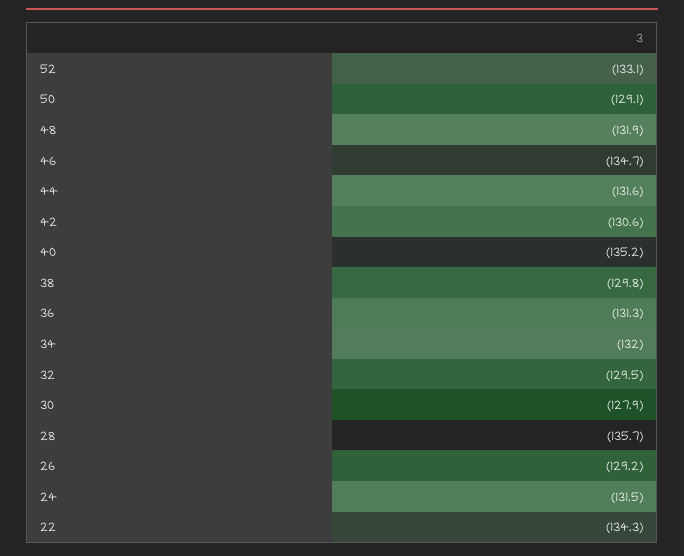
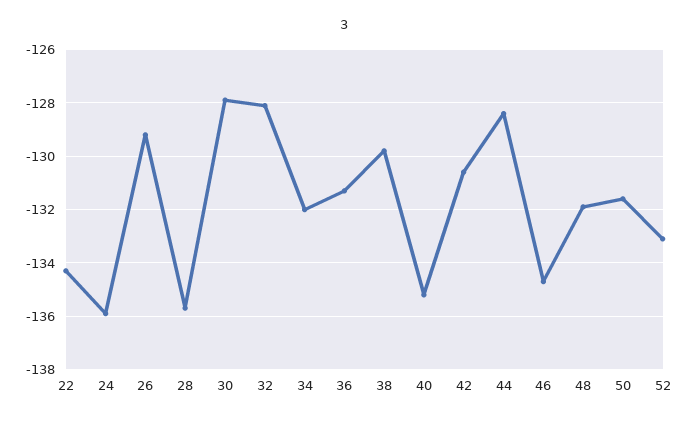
  {
    "52": -133.1,
-   "50": -129.1,
+   "50": -131.5,
    "48": -131.9,
    "46": -134.7,
-   "44": -131.6,
+   "44": -128.5,
    "42": -130.6,
    "40": -135.2,
    "38": -129.8,
    "36": -131.3,
    "34": -132,
-   "32": -129.5,
+   "32": -128,
    "30": -127.9,
    "28": -135.7,
    "26": -129.2,
-   "24": -131.5,
+   "24": -136,
    "22": -134.3
  }

